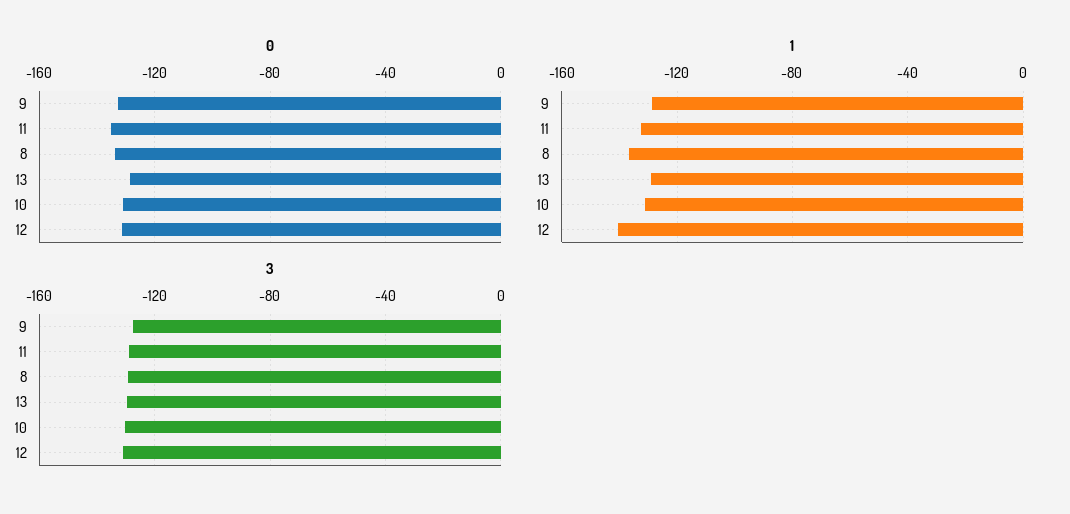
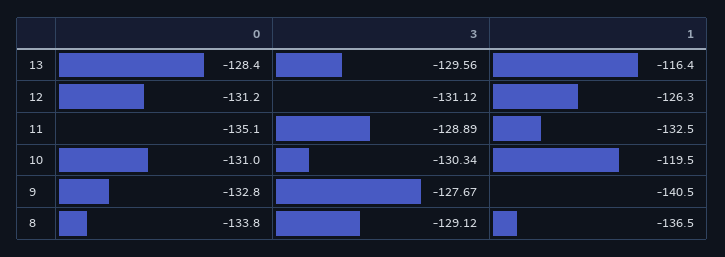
  {
    "0": {
      "9": -132.8,
      "11": -135.1,
      "8": -133.8,
      "13": -128.4,
      "10": -131,
      "12": -131.2
    },
    "1": {
-     "9": -130,
+     "9": -140.5,
      "11": -132.5,
      "8": -136.5,
-     "13": -130,
+     "13": -116.4,
-     "10": -130,
+     "10": -119.5,
-     "12": -140
+     "12": -126.3
    },
    "3": {
      "9": -127.67,
      "11": -128.89,
      "8": -129.12,
      "13": -129.56,
      "10": -130.34,
      "12": -131.12
    }
  }

